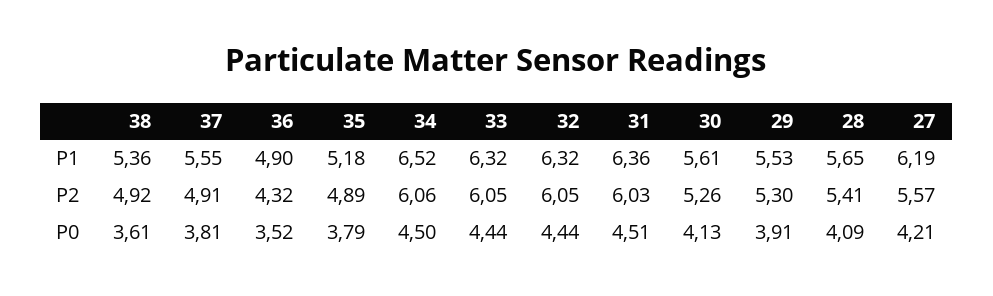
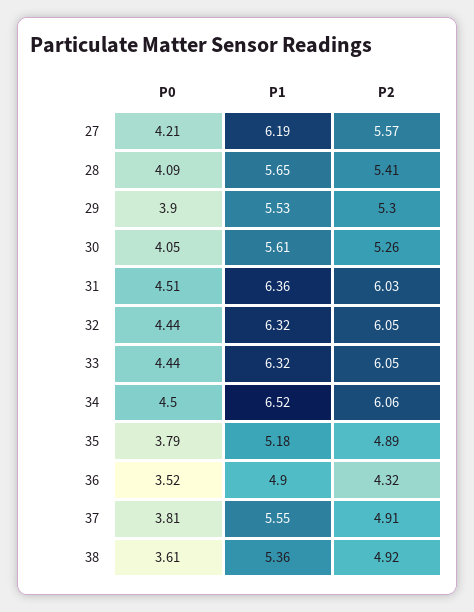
  {
    "38": {
      "P1": 5.36,
      "P2": 4.92,
      "P0": 3.61
    },
    "37": {
      "P1": 5.55,
      "P2": 4.91,
      "P0": 3.81
    },
    "36": {
      "P1": 4.9,
      "P2": 4.32,
      "P0": 3.52
    },
    "35": {
      "P1": 5.18,
      "P2": 4.89,
      "P0": 3.79
    },
    "34": {
      "P1": 6.52,
      "P2": 6.06,
      "P0": 4.5
    },
    "33": {
      "P1": 6.32,
      "P2": 6.05,
      "P0": 4.44
    },
    "32": {
      "P1": 6.32,
      "P2": 6.05,
      "P0": 4.44
    },
    "31": {
      "P1": 6.36,
      "P2": 6.03,
      "P0": 4.51
    },
    "30": {
      "P1": 5.61,
      "P2": 5.26,
-     "P0": 4.13
+     "P0": 4.05
    },
    "29": {
      "P1": 5.53,
      "P2": 5.3,
-     "P0": 3.91
+     "P0": 3.9
    },
    "28": {
      "P1": 5.65,
      "P2": 5.41,
      "P0": 4.09
    },
    "27": {
      "P1": 6.19,
      "P2": 5.57,
      "P0": 4.21
    }
  }

